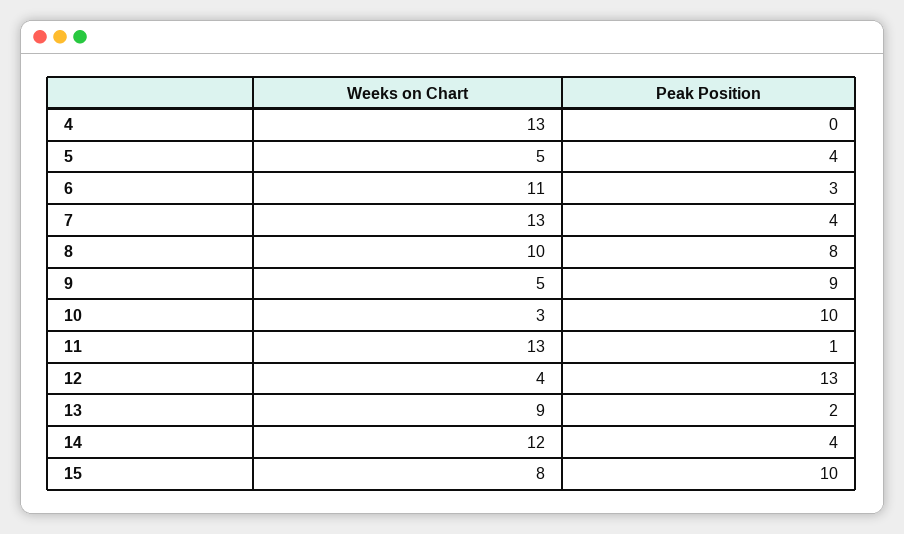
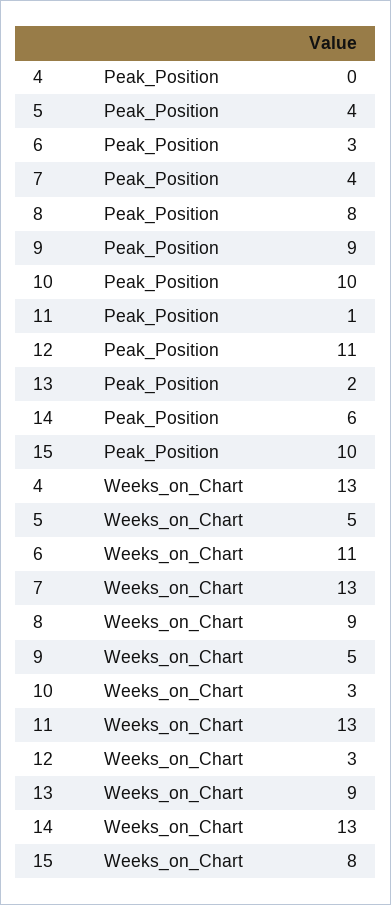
  {
    "Weeks on Chart": {
      "4": 13,
      "5": 5,
      "6": 11,
      "7": 13,
-     "8": 10,
+     "8": 9,
      "9": 5,
      "10": 3,
      "11": 13,
-     "12": 4,
+     "12": 3,
      "13": 9,
-     "14": 12,
+     "14": 13,
      "15": 8
    },
    "Peak Position": {
      "4": 0,
      "5": 4,
      "6": 3,
      "7": 4,
      "8": 8,
      "9": 9,
      "10": 10,
      "11": 1,
-     "12": 13,
+     "12": 11,
      "13": 2,
-     "14": 4,
+     "14": 6,
      "15": 10
    }
  }

